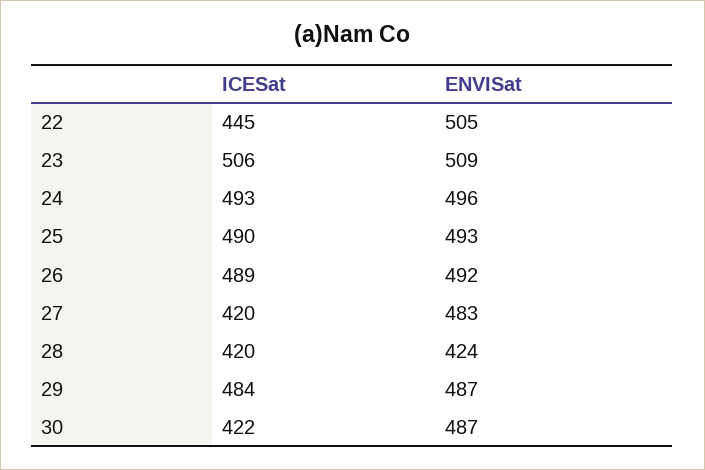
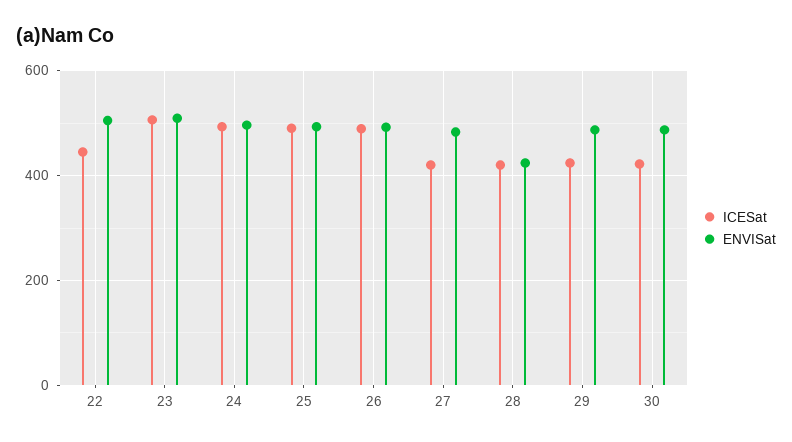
  {
    "ICESat": {
      "22": 445,
      "23": 506,
      "24": 493,
      "25": 490,
      "26": 489,
      "27": 420,
      "28": 420,
-     "29": 484,
+     "29": 420,
      "30": 422
    },
    "ENVISat": {
      "22": 505,
      "23": 509,
      "24": 496,
      "25": 493,
      "26": 492,
      "27": 483,
      "28": 424,
      "29": 487,
      "30": 487
    }
  }

